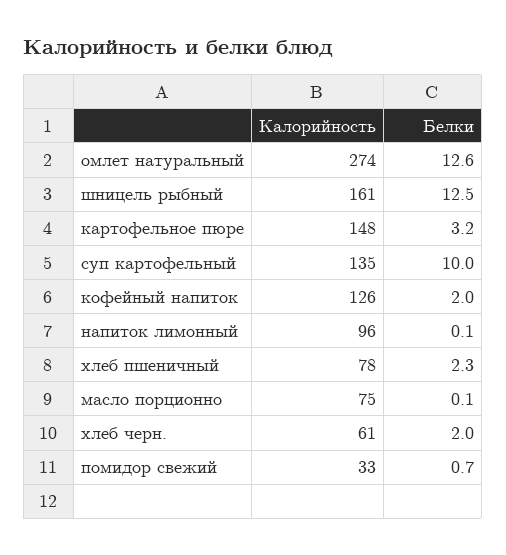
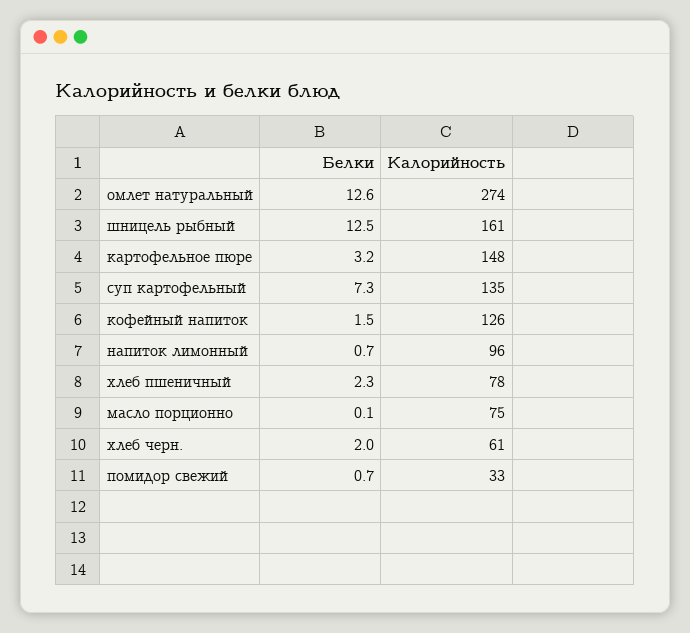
  {
    "Калорийность": {
      "омлет натуральный": 274,
      "шницель рыбный": 161,
      "картофельное пюре": 148,
      "суп картофельный": 135,
      "кофейный напиток": 126,
      "напиток лимонный": 96,
      "хлеб пшеничный": 78,
      "масло порционно": 75,
      "хлеб черн.": 61,
      "помидор свежий": 33
    },
    "Белки": {
      "омлет натуральный": 12.6,
      "шницель рыбный": 12.5,
      "картофельное пюре": 3.2,
-     "суп картофельный": 10,
+     "суп картофельный": 7.3,
-     "кофейный напиток": 2,
+     "кофейный напиток": 1.5,
-     "напиток лимонный": 0.1,
+     "напиток лимонный": 0.7,
      "хлеб пшеничный": 2.3,
      "масло порционно": 0.1,
      "хлеб черн.": 2,
      "помидор свежий": 0.7
    }
  }

